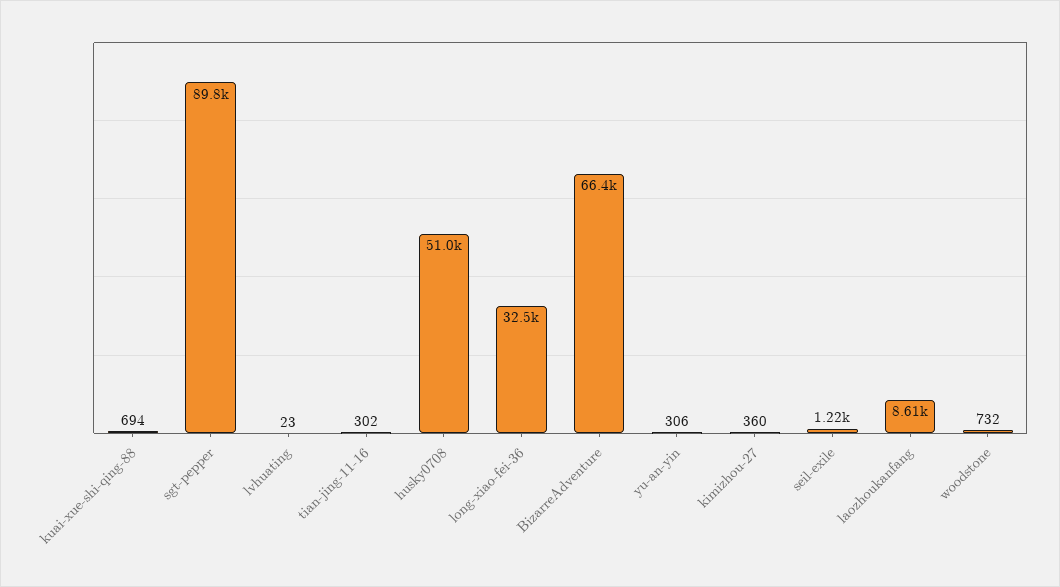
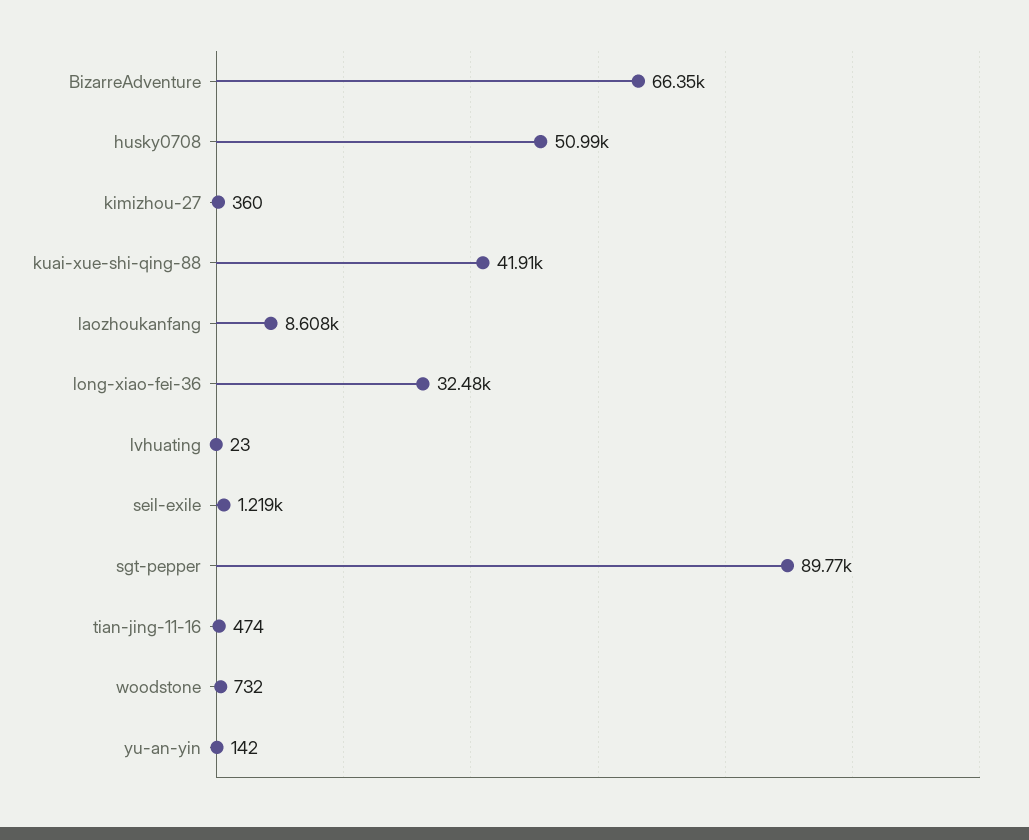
  {
-   "kuai-xue-shi-qing-88": 694,
+   "kuai-xue-shi-qing-88": 41910,
    "sgt-pepper": 89770,
    "lvhuating": 23,
-   "tian-jing-11-16": 302,
+   "tian-jing-11-16": 474,
    "husky0708": 50990,
    "long-xiao-fei-36": 32480,
    "BizarreAdventure": 66350,
-   "yu-an-yin": 306,
+   "yu-an-yin": 142,
    "kimizhou-27": 360,
    "seil-exile": 1219,
    "laozhoukanfang": 8608,
    "woodstone": 732
  }

